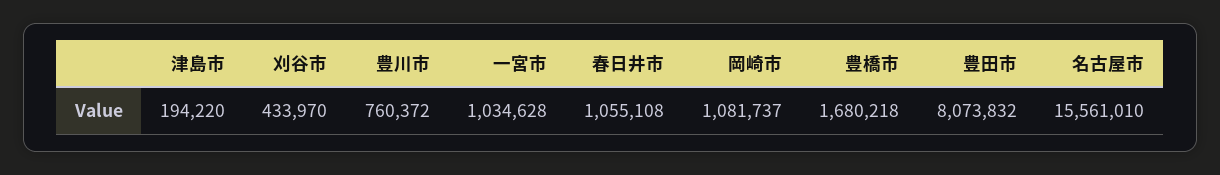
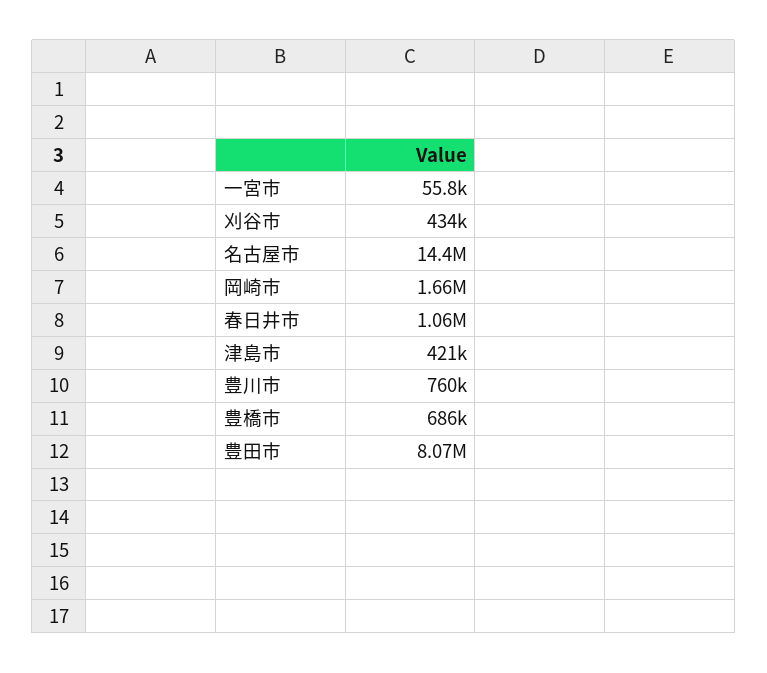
  {
-   "津島市": 194220,
+   "津島市": 421000,
    "刈谷市": 433970,
    "豊川市": 760372,
-   "一宮市": 1034628,
+   "一宮市": 55800,
    "春日井市": 1055108,
-   "岡崎市": 1081737,
+   "岡崎市": 1660000,
-   "豊橋市": 1680218,
+   "豊橋市": 686000,
    "豊田市": 8073832,
-   "名古屋市": 15561010
+   "名古屋市": 14400000
  }

